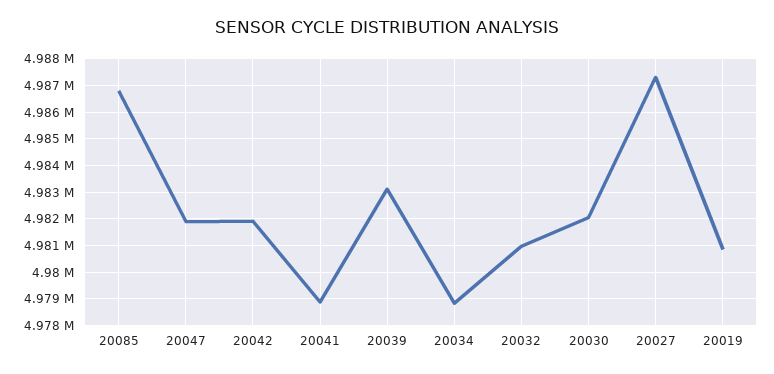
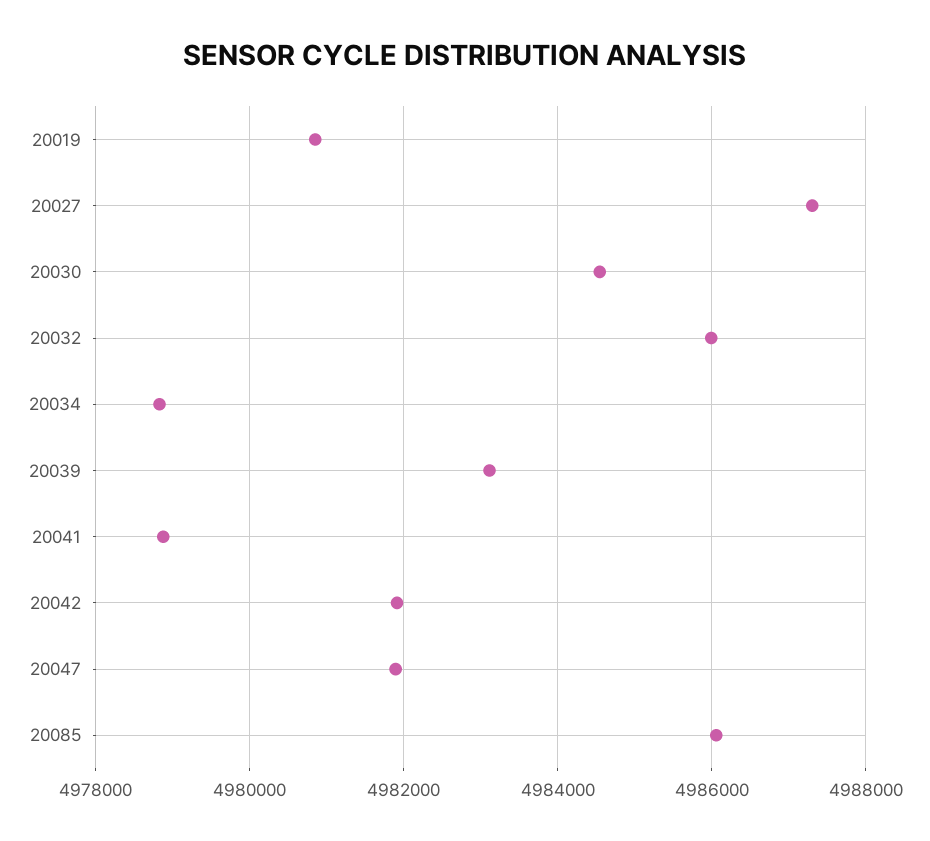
  {
-   "20085": 4986750,
+   "20085": 4986000,
    "20047": 4981800,
    "20042": 4982000,
    "20041": 4978800,
    "20039": 4983200,
    "20034": 4978800,
-   "20032": 4981000,
+   "20032": 4986000,
-   "20030": 4982000,
+   "20030": 4984600,
    "20027": 4987400,
    "20019": 4980800
  }

